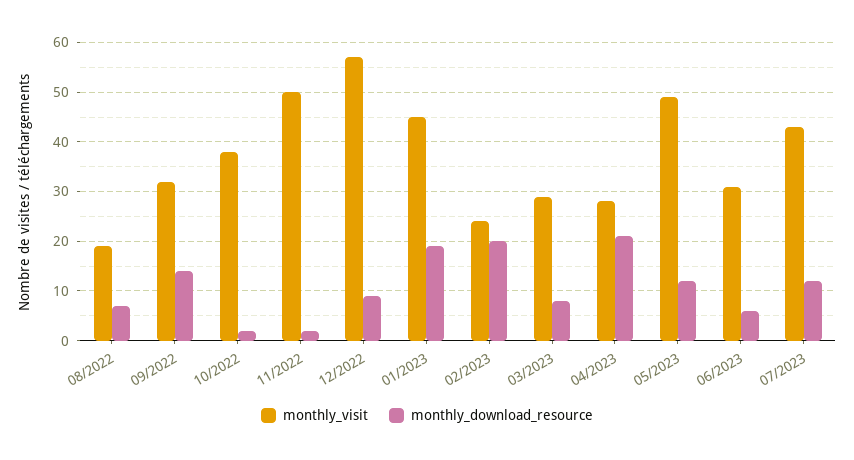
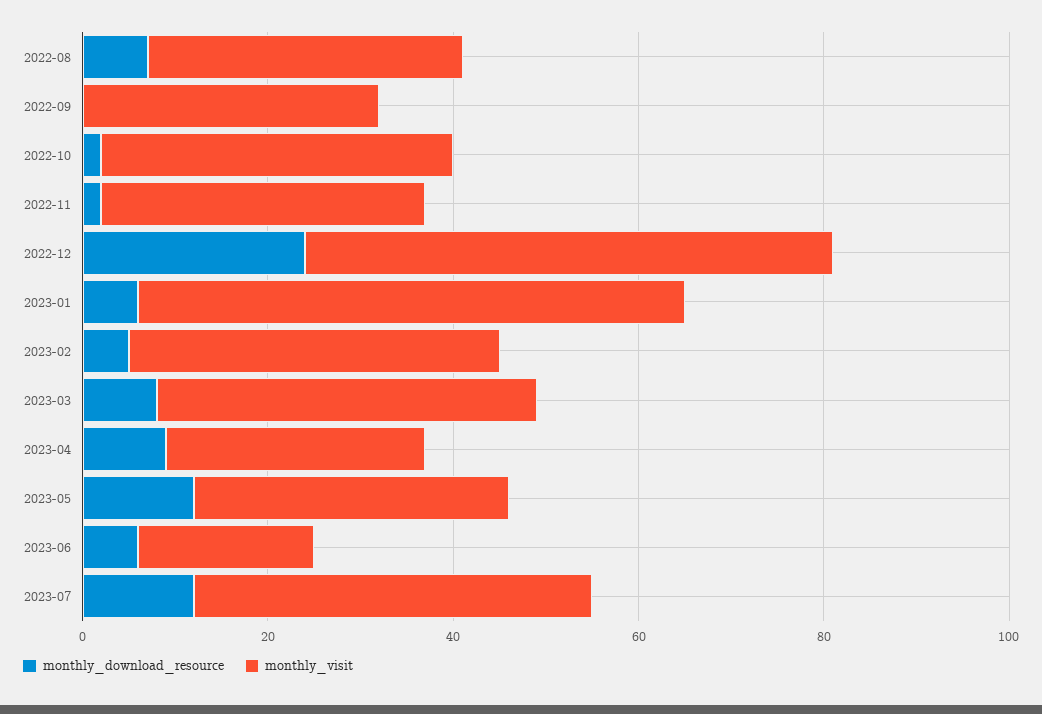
  {
    "monthly_visit": {
-     "08/2022": 20,
+     "08/2022": 35,
      "09/2022": 30,
      "10/2022": 40,
-     "11/2022": 50,
+     "11/2022": 35,
      "12/2022": 55,
-     "01/2023": 45,
+     "01/2023": 60,
-     "02/2023": 25,
+     "02/2023": 40,
-     "03/2023": 30,
+     "03/2023": 40,
      "04/2023": 30,
-     "05/2023": 50,
+     "05/2023": 35,
-     "06/2023": 30,
+     "06/2023": 20,
      "07/2023": 45
    },
    "monthly_download_resource": {
      "08/2022": 5,
-     "09/2022": 15,
+     "09/2022": 0,
      "10/2022": 0,
      "11/2022": 0,
-     "12/2022": 10,
+     "12/2022": 25,
-     "01/2023": 20,
+     "01/2023": 5,
-     "02/2023": 20,
+     "02/2023": 5,
      "03/2023": 10,
-     "04/2023": 20,
+     "04/2023": 10,
      "05/2023": 10,
      "06/2023": 5,
      "07/2023": 10
    }
  }

